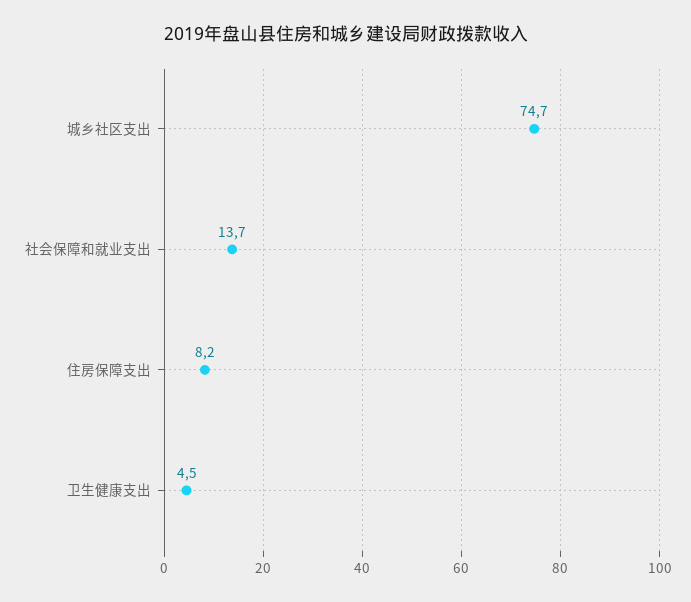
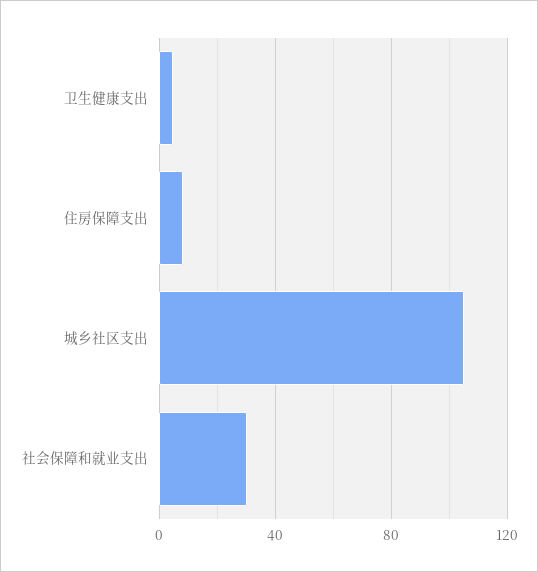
  {
-   "城乡社区支出": 74.7,
+   "城乡社区支出": 105,
-   "社会保障和就业支出": 13.7,
+   "社会保障和就业支出": 30,
    "住房保障支出": 8.2,
    "卫生健康支出": 4.5
  }

